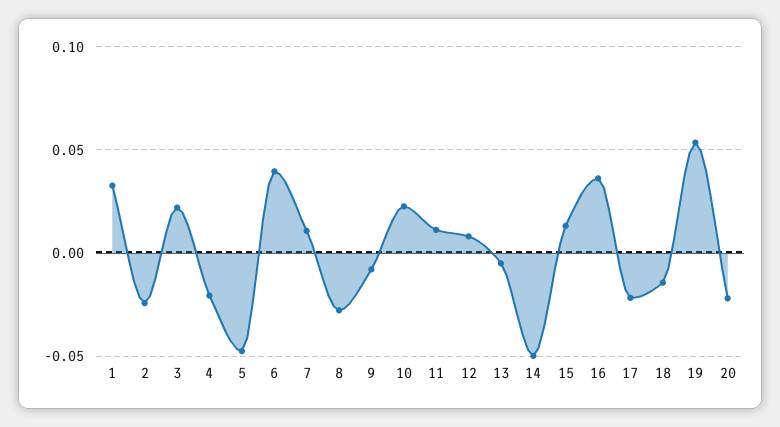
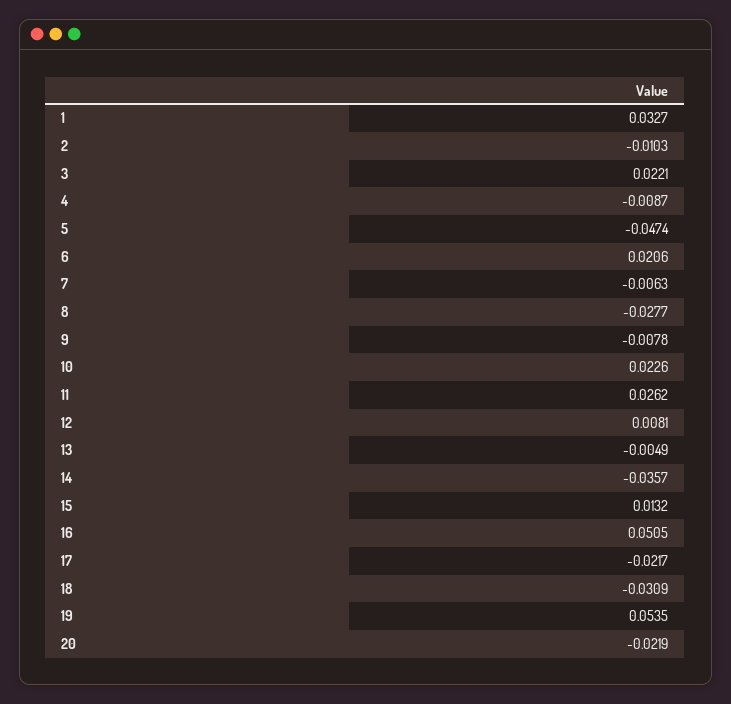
  {
    "1": 0.0327,
-   "2": -0.025,
+   "2": -0.0103,
    "3": 0.0221,
-   "4": -0.02,
+   "4": -0.0087,
    "5": -0.0474,
-   "6": 0.04,
+   "6": 0.0206,
-   "7": 0.01,
+   "7": -0.0063,
    "8": -0.0277,
    "9": -0.0078,
    "10": 0.0226,
-   "11": 0.01,
+   "11": 0.0262,
    "12": 0.0081,
    "13": -0.0049,
-   "14": -0.05,
+   "14": -0.0357,
    "15": 0.0132,
-   "16": 0.035,
+   "16": 0.0505,
    "17": -0.0217,
-   "18": -0.015,
+   "18": -0.0309,
    "19": 0.0535,
    "20": -0.0219
  }

